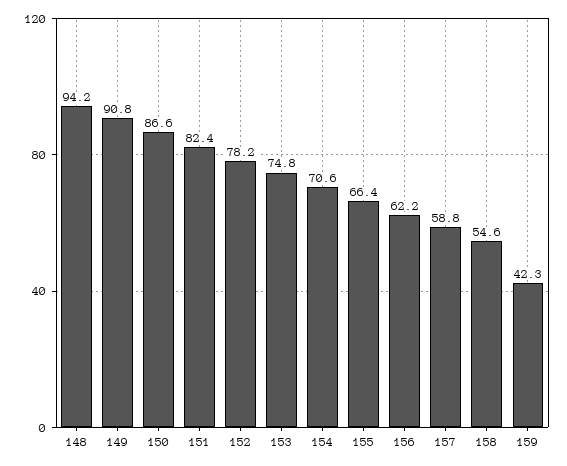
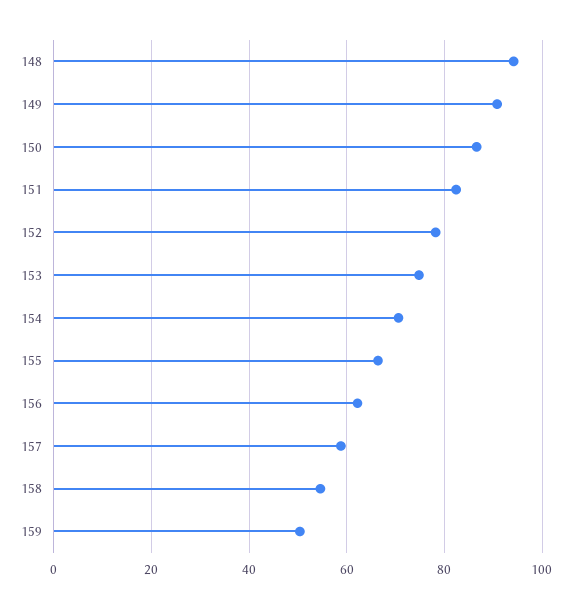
  {
    "148": 94.2,
    "149": 90.8,
    "150": 86.6,
    "151": 82.4,
    "152": 78.2,
    "153": 74.8,
    "154": 70.6,
    "155": 66.4,
    "156": 62.2,
    "157": 58.8,
    "158": 54.6,
-   "159": 42.3
+   "159": 50
  }

